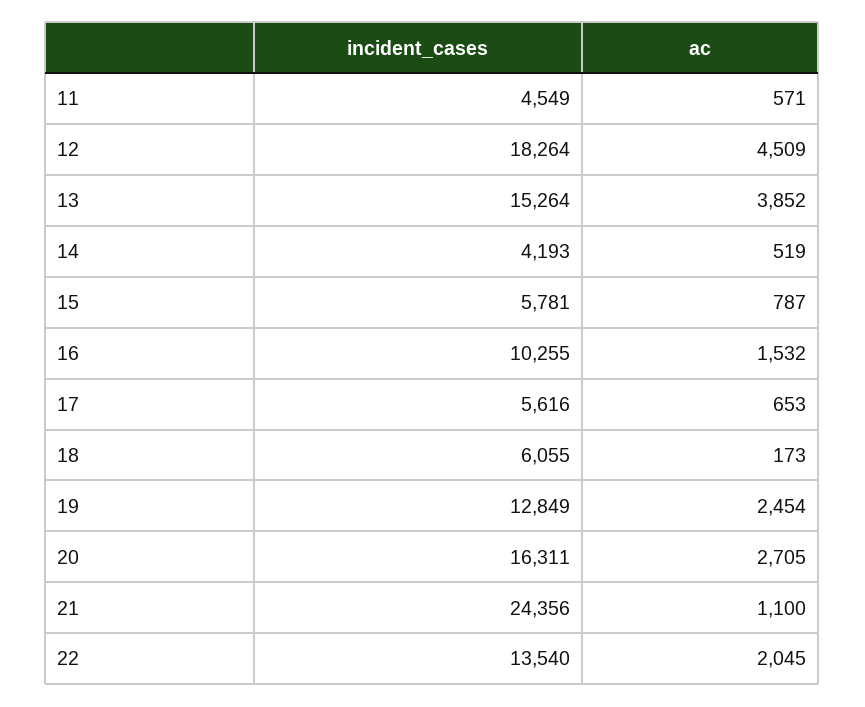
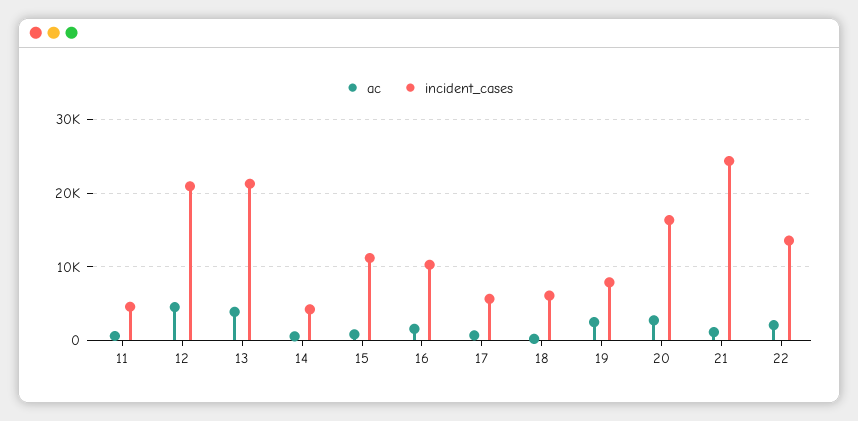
  {
    "incident_cases": {
      "11": 4549,
-     "12": 18264,
+     "12": 21000,
-     "13": 15264,
+     "13": 21000,
      "14": 4193,
-     "15": 5781,
+     "15": 11000,
      "16": 10255,
      "17": 5616,
      "18": 6055,
-     "19": 12849,
+     "19": 8000,
      "20": 16311,
      "21": 24356,
      "22": 13540
    },
    "ac": {
      "11": 571,
      "12": 4509,
      "13": 3852,
      "14": 519,
      "15": 787,
      "16": 1532,
      "17": 653,
      "18": 173,
      "19": 2454,
      "20": 2705,
      "21": 1100,
      "22": 2045
    }
  }

